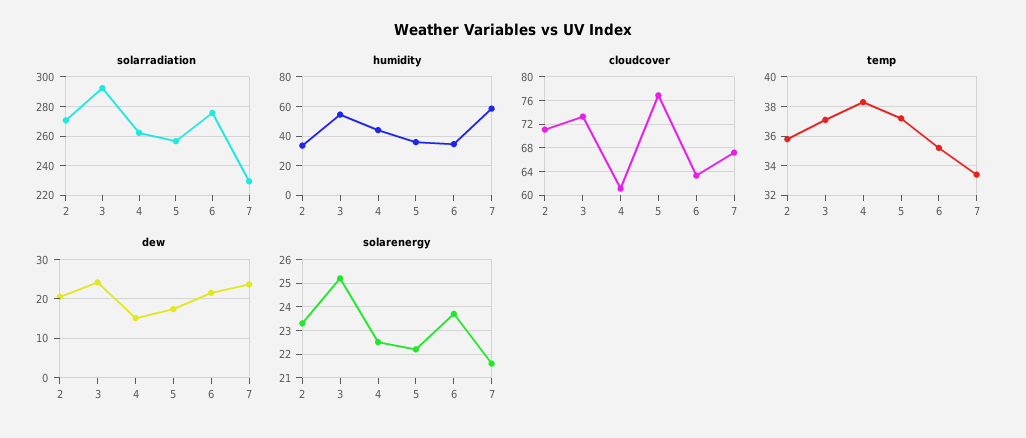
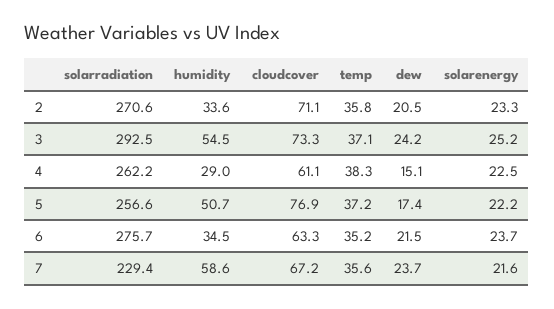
  {
    "solarradiation": {
      "2": 270.6,
      "3": 292.5,
      "4": 262.2,
      "5": 256.6,
      "6": 275.7,
      "7": 229.4
    },
    "humidity": {
      "2": 33.6,
      "3": 54.5,
-     "4": 45,
+     "4": 29,
-     "5": 35,
+     "5": 50.7,
      "6": 34.5,
      "7": 58.6
    },
    "cloudcover": {
      "2": 71.1,
      "3": 73.3,
      "4": 61.1,
      "5": 76.9,
      "6": 63.3,
      "7": 67.2
    },
    "temp": {
      "2": 35.8,
      "3": 37.1,
      "4": 38.3,
      "5": 37.2,
      "6": 35.2,
-     "7": 33.5
+     "7": 35.6
    },
    "dew": {
      "2": 20.5,
      "3": 24.2,
      "4": 15.1,
      "5": 17.4,
      "6": 21.5,
      "7": 23.7
    },
    "solarenergy": {
      "2": 23.3,
      "3": 25.2,
      "4": 22.5,
      "5": 22.2,
      "6": 23.7,
      "7": 21.6
    }
  }

